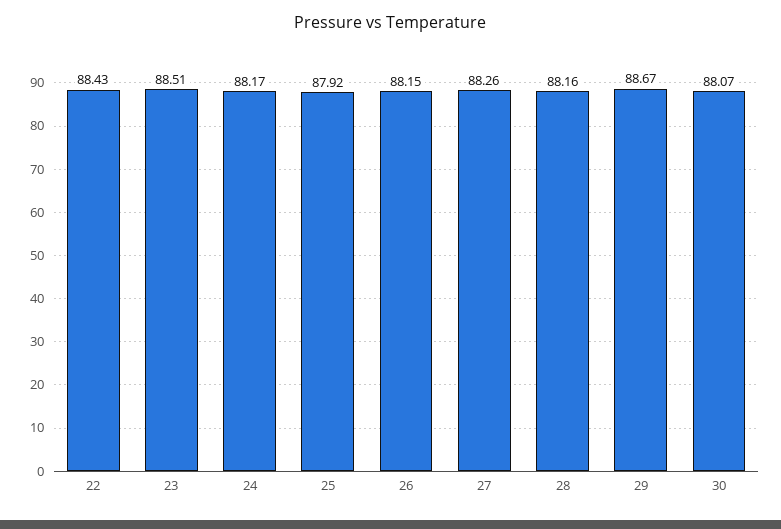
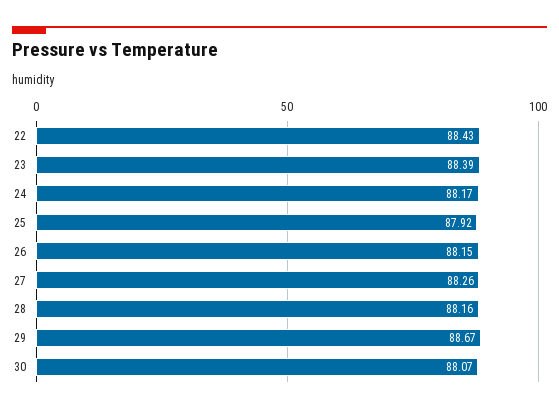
  {
    "22": 88.43,
-   "23": 88.51,
+   "23": 88.39,
    "24": 88.17,
    "25": 87.92,
    "26": 88.15,
    "27": 88.26,
    "28": 88.16,
    "29": 88.67,
    "30": 88.07
  }

